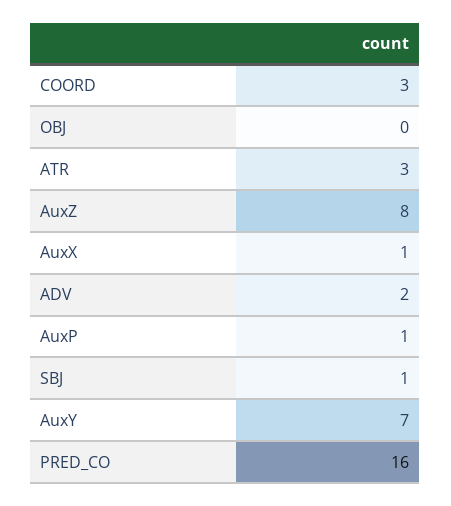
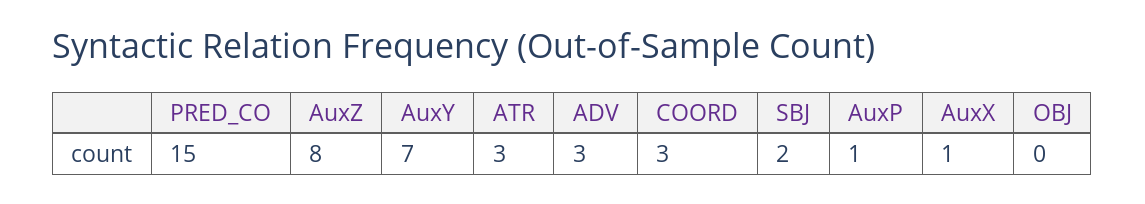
  {
    "COORD": 3,
    "OBJ": 0,
    "ATR": 3,
    "AuxZ": 8,
    "AuxX": 1,
-   "ADV": 2,
+   "ADV": 3,
    "AuxP": 1,
-   "SBJ": 1,
+   "SBJ": 2,
    "AuxY": 7,
-   "PRED_CO": 16
+   "PRED_CO": 15
  }

